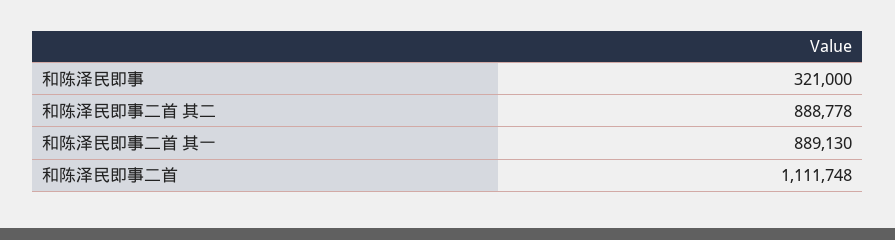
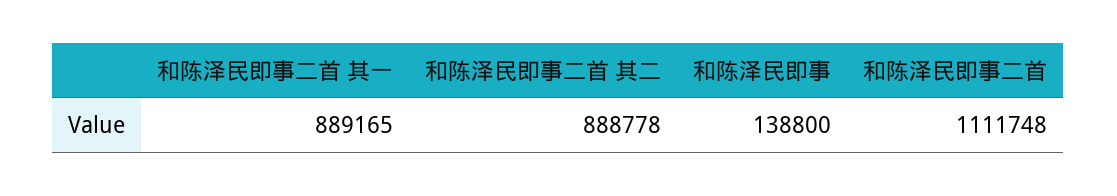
  {
-   "和陈泽民即事": 321000,
+   "和陈泽民即事": 138800,
    "和陈泽民即事二首 其二": 888778,
-   "和陈泽民即事二首 其一": 889130,
+   "和陈泽民即事二首 其一": 889165,
    "和陈泽民即事二首": 1111748
  }

